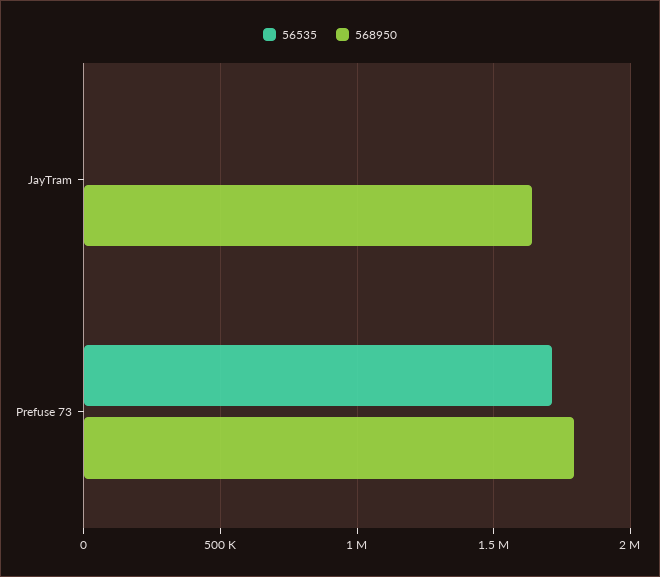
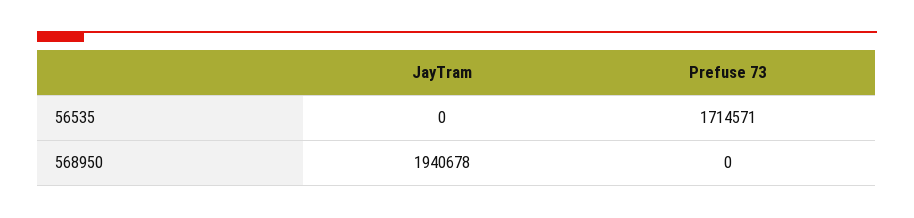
  {
    "56535": {
      "JayTram": 0,
      "Prefuse 73": 1714571
    },
    "568950": {
-     "JayTram": 1650000,
+     "JayTram": 1940678,
-     "Prefuse 73": 1800000
+     "Prefuse 73": 0
    }
  }

